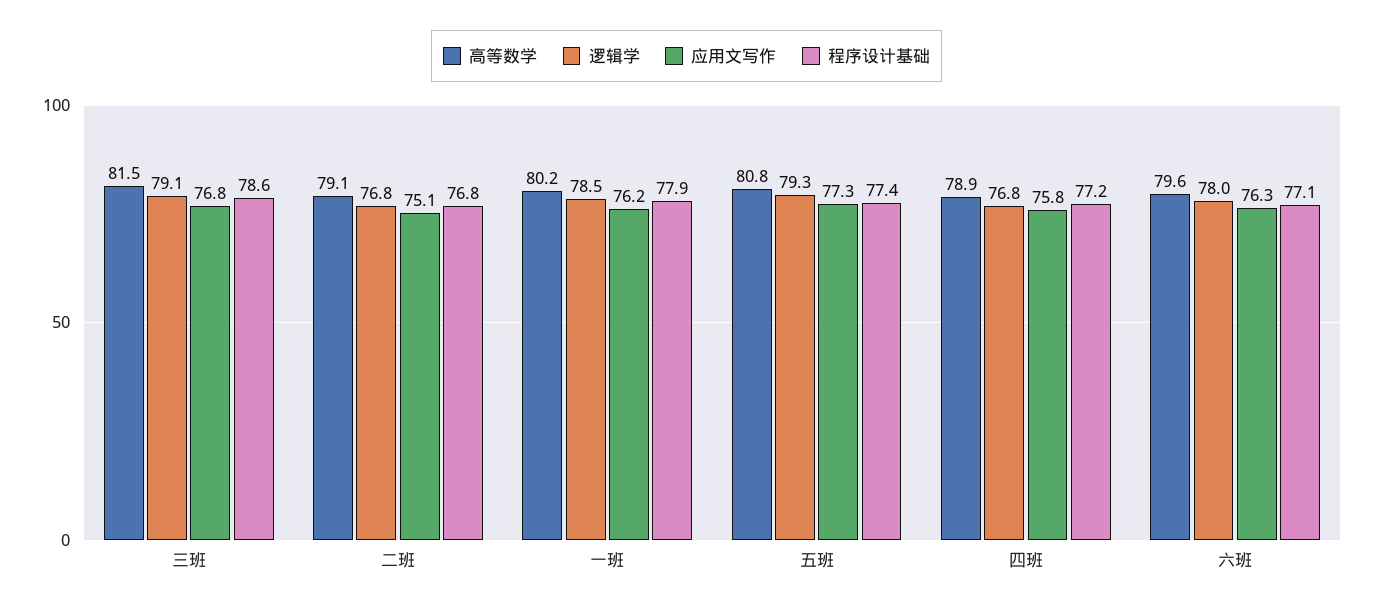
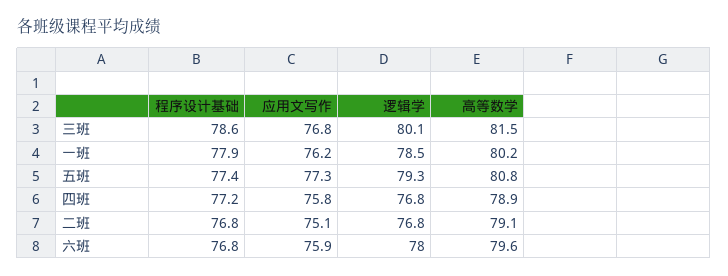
  {
    "高等数学": {
      "三班": 81.5,
      "二班": 79.1,
      "一班": 80.2,
      "五班": 80.8,
      "四班": 78.9,
      "六班": 79.6
    },
    "逻辑学": {
-     "三班": 79.1,
+     "三班": 80.1,
      "二班": 76.8,
      "一班": 78.5,
      "五班": 79.3,
      "四班": 76.8,
      "六班": 78
    },
    "应用文写作": {
      "三班": 76.8,
      "二班": 75.1,
      "一班": 76.2,
      "五班": 77.3,
      "四班": 75.8,
-     "六班": 76.3
+     "六班": 75.9
    },
    "程序设计基础": {
      "三班": 78.6,
      "二班": 76.8,
      "一班": 77.9,
      "五班": 77.4,
      "四班": 77.2,
-     "六班": 77.1
+     "六班": 76.8
    }
  }

